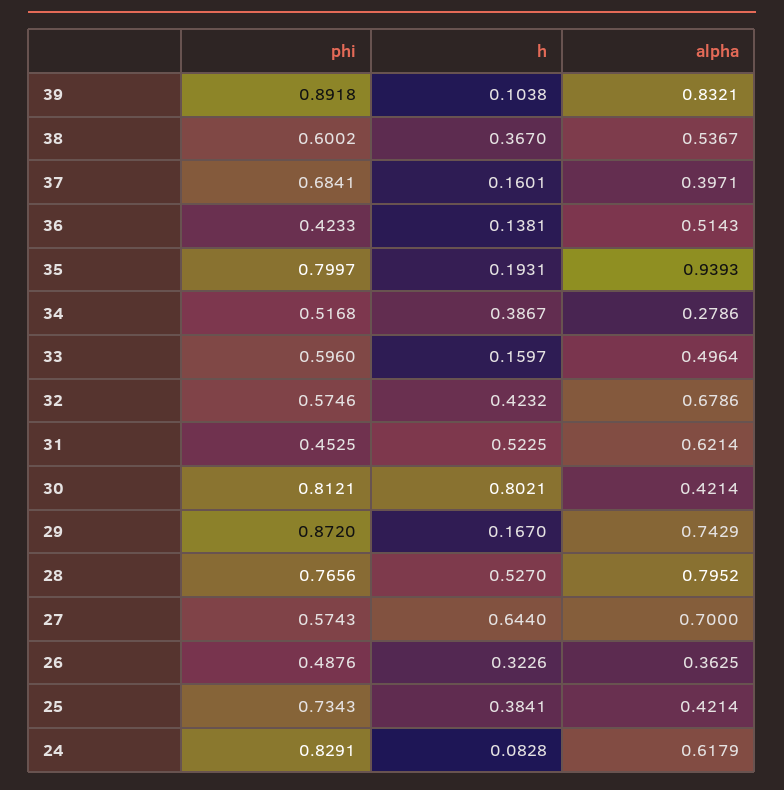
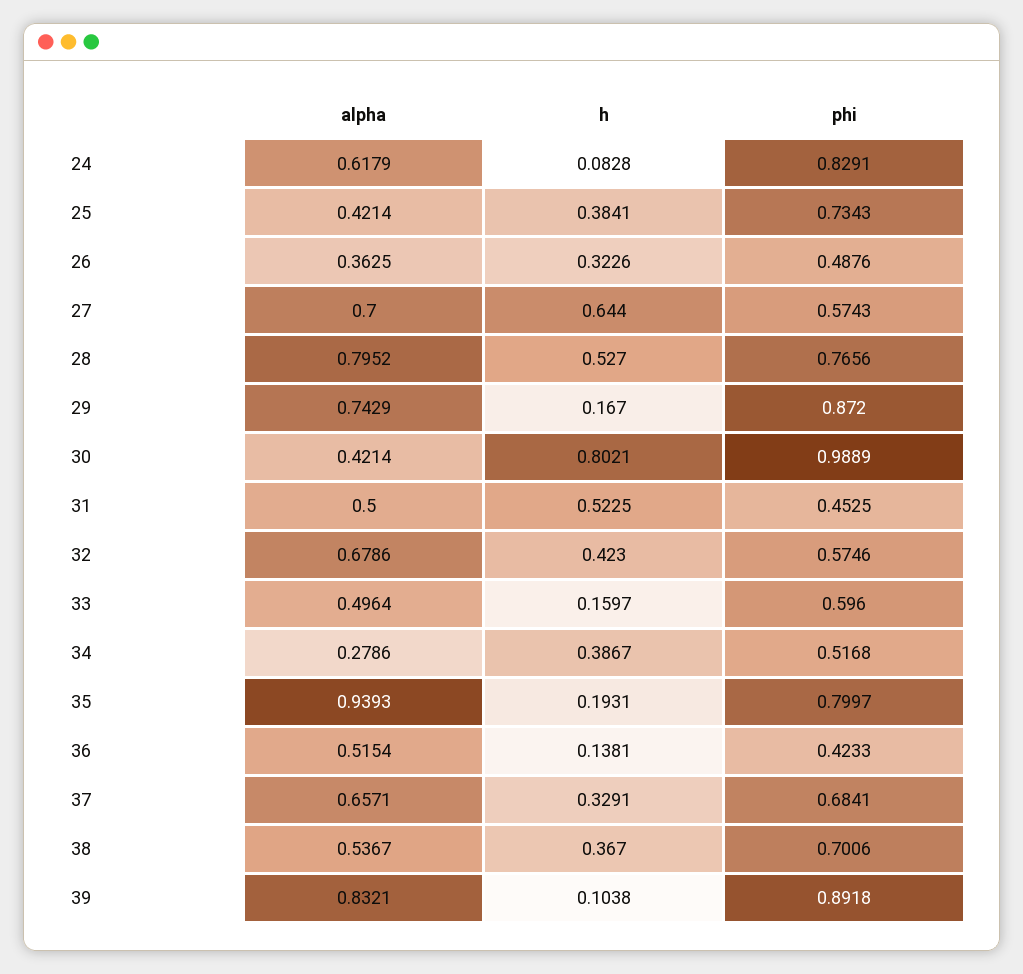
  {
    "phi": {
      "39": 0.8918,
-     "38": 0.6002,
+     "38": 0.7006,
      "37": 0.6841,
      "36": 0.4233,
      "35": 0.7997,
      "34": 0.5168,
      "33": 0.596,
      "32": 0.5746,
      "31": 0.4525,
-     "30": 0.8121,
+     "30": 0.9889,
      "29": 0.872,
      "28": 0.7656,
      "27": 0.5743,
      "26": 0.4876,
      "25": 0.7343,
      "24": 0.8291
    },
    "h": {
      "39": 0.1038,
      "38": 0.367,
-     "37": 0.1601,
+     "37": 0.3291,
      "36": 0.1381,
      "35": 0.1931,
      "34": 0.3867,
      "33": 0.1597,
-     "32": 0.4232,
+     "32": 0.423,
      "31": 0.5225,
      "30": 0.8021,
      "29": 0.167,
      "28": 0.527,
      "27": 0.644,
      "26": 0.3226,
      "25": 0.3841,
      "24": 0.0828
    },
    "alpha": {
      "39": 0.8321,
      "38": 0.5367,
-     "37": 0.3971,
+     "37": 0.6571,
-     "36": 0.5143,
+     "36": 0.5154,
      "35": 0.9393,
      "34": 0.2786,
      "33": 0.4964,
      "32": 0.6786,
-     "31": 0.6214,
+     "31": 0.5,
      "30": 0.4214,
      "29": 0.7429,
      "28": 0.7952,
      "27": 0.7,
      "26": 0.3625,
      "25": 0.4214,
      "24": 0.6179
    }
  }

